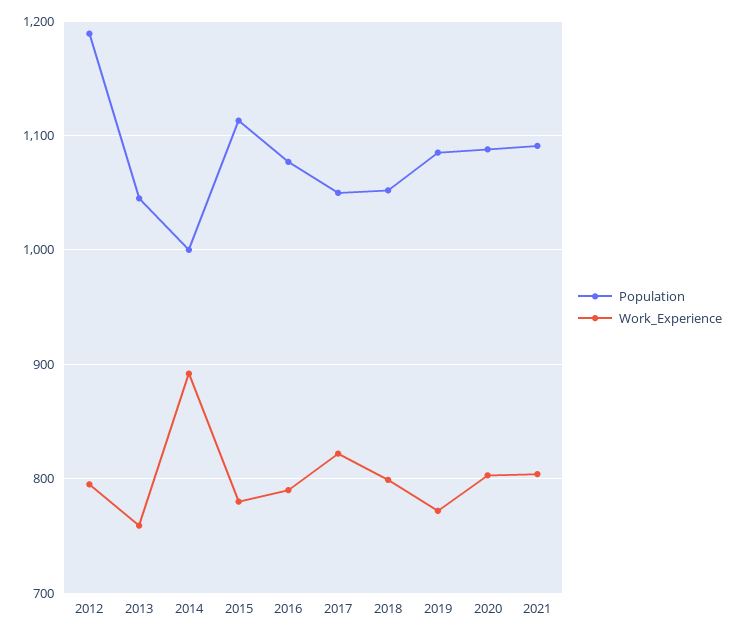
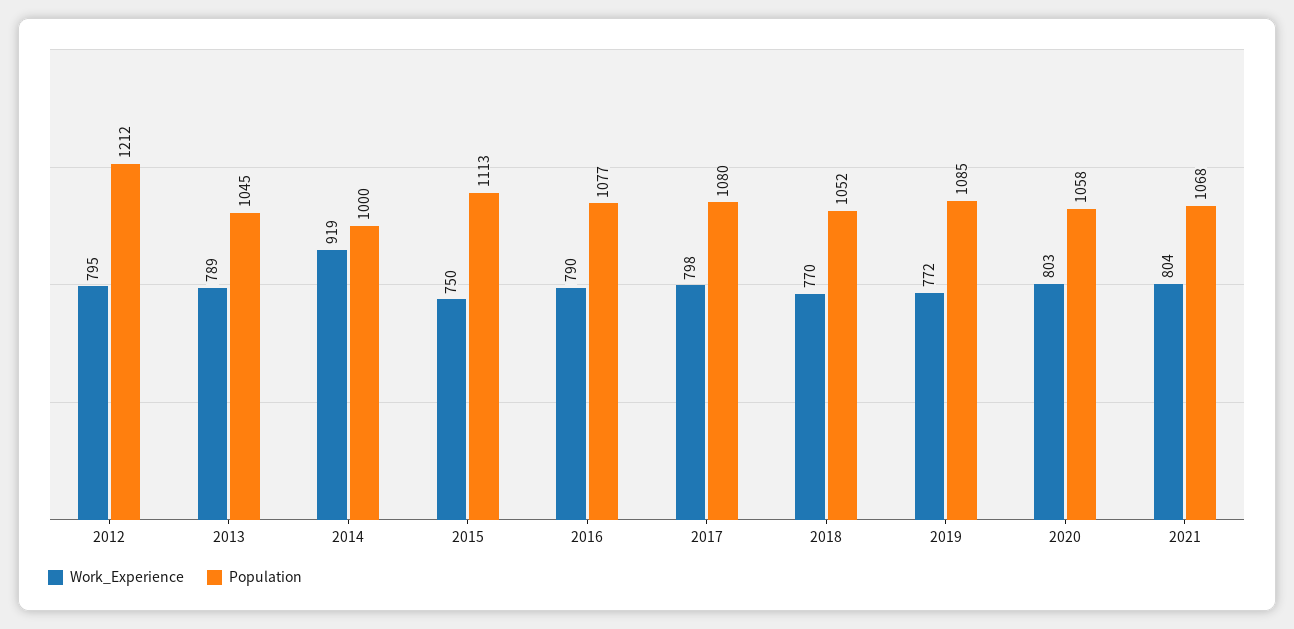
  {
    "Population": {
-     "2012": 1190,
+     "2012": 1212,
      "2013": 1045,
      "2014": 1000,
      "2015": 1113,
      "2016": 1077,
-     "2017": 1050,
+     "2017": 1080,
      "2018": 1052,
      "2019": 1085,
-     "2020": 1090,
+     "2020": 1058,
-     "2021": 1090
+     "2021": 1068
    },
    "Work_Experience": {
      "2012": 795,
-     "2013": 760,
+     "2013": 789,
-     "2014": 890,
+     "2014": 919,
-     "2015": 780,
+     "2015": 750,
      "2016": 790,
-     "2017": 820,
+     "2017": 798,
-     "2018": 800,
+     "2018": 770,
      "2019": 772,
      "2020": 803,
      "2021": 804
    }
  }

